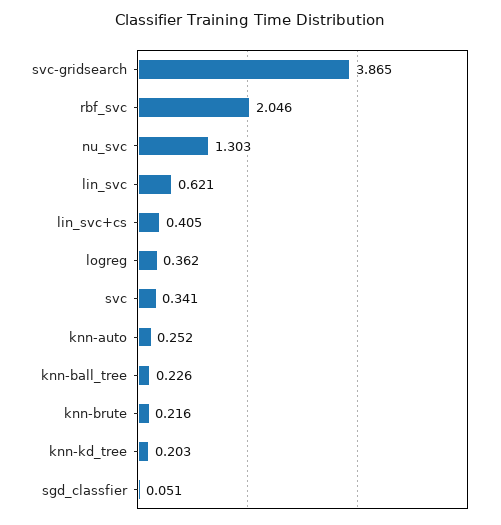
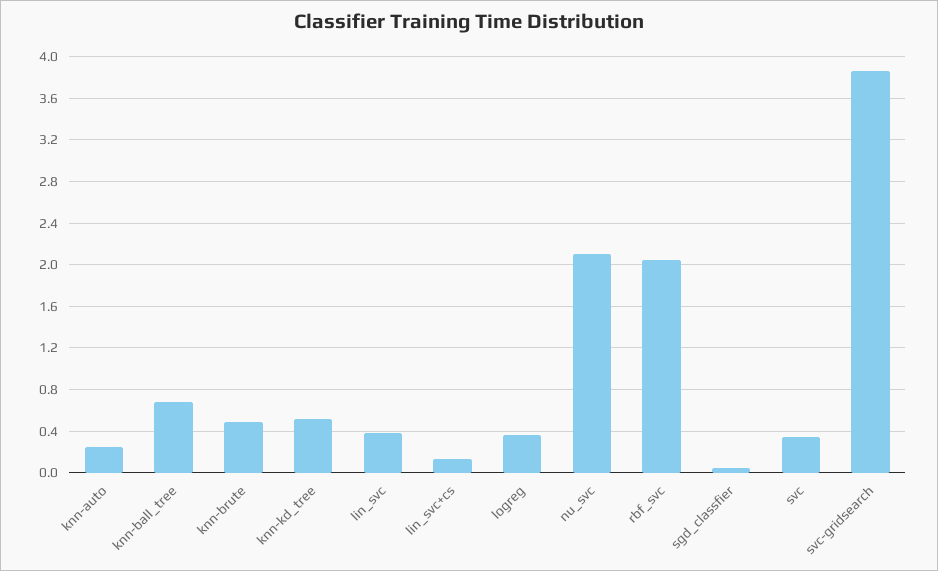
  {
    "svc-gridsearch": 3.865,
    "rbf_svc": 2.046,
-   "nu_svc": 1.303,
+   "nu_svc": 2.1,
-   "lin_svc": 0.621,
+   "lin_svc": 0.4,
-   "lin_svc+cs": 0.405,
+   "lin_svc+cs": 0.1,
    "logreg": 0.362,
    "svc": 0.341,
    "knn-auto": 0.252,
-   "knn-ball_tree": 0.226,
+   "knn-ball_tree": 0.7,
-   "knn-brute": 0.216,
+   "knn-brute": 0.5,
-   "knn-kd_tree": 0.203,
+   "knn-kd_tree": 0.5,
    "sgd_classfier": 0.051
  }

